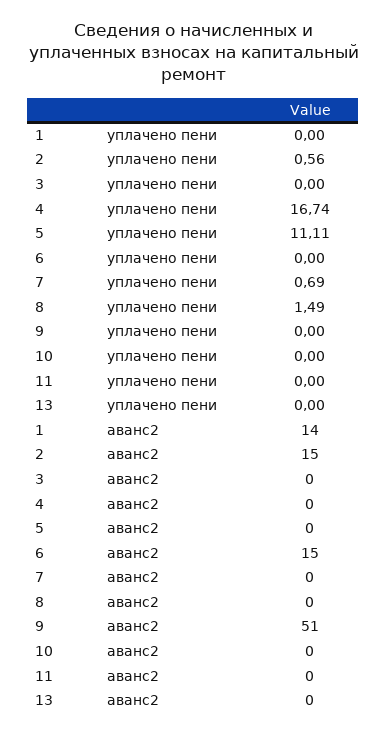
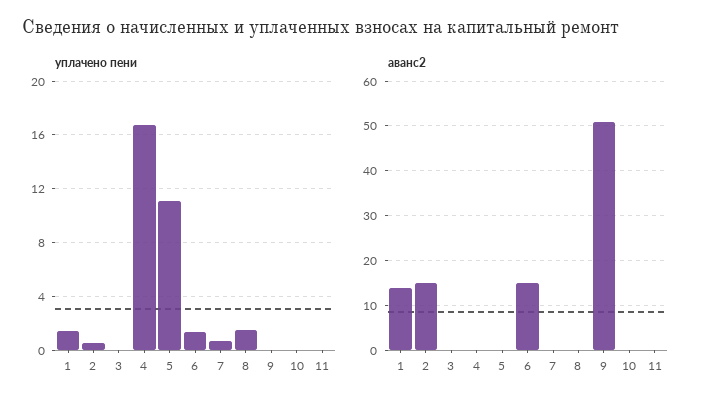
  {
    "уплачено пени": {
-     "1": 0,
+     "1": 1.5,
      "2": 0.56,
      "3": 0,
      "4": 16.74,
      "5": 11.11,
-     "6": 0,
+     "6": 1.5,
      "7": 0.69,
      "8": 1.49,
      "9": 0,
      "10": 0,
-     "11": 0,
+     "11": 0
-     "13": 0
    },
    "аванс2": {
      "1": 14,
      "2": 15,
      "3": 0,
      "4": 0,
      "5": 0,
      "6": 15,
      "7": 0,
      "8": 0,
      "9": 51,
      "10": 0,
-     "11": 0,
+     "11": 0
-     "13": 0
    }
  }

